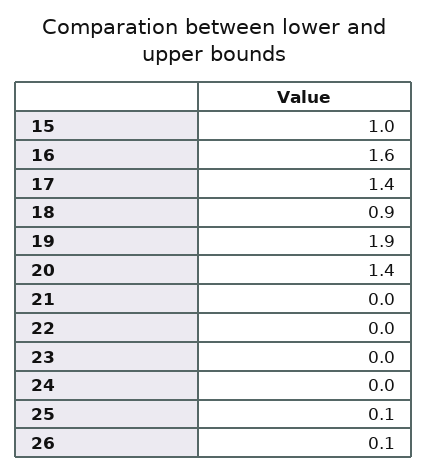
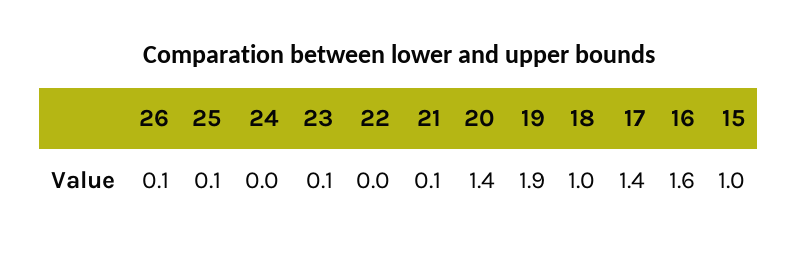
  {
    "15": 1,
    "16": 1.6,
    "17": 1.4,
-   "18": 0.9,
+   "18": 1,
    "19": 1.9,
    "20": 1.4,
-   "21": 0,
+   "21": 0.1,
    "22": 0,
-   "23": 0,
+   "23": 0.1,
    "24": 0,
    "25": 0.1,
    "26": 0.1
  }

